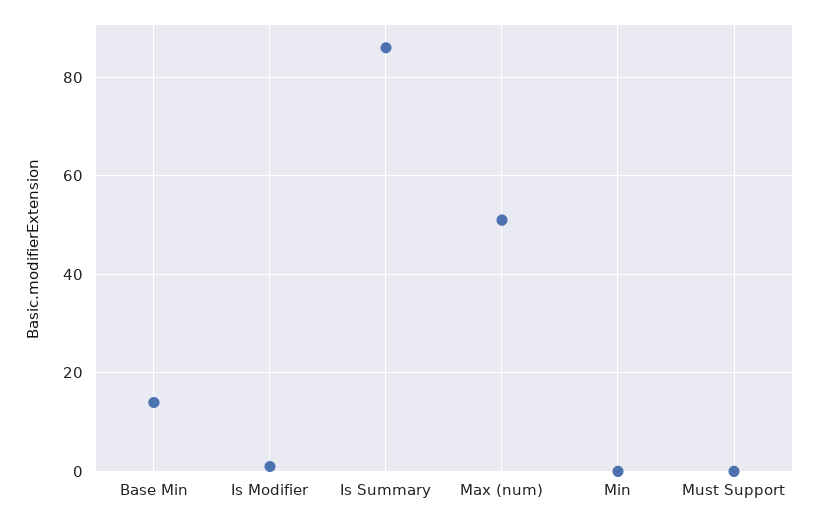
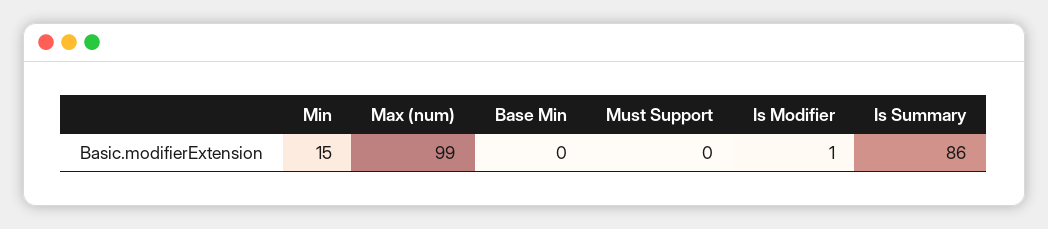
  {
-   "Base Min": 15,
+   "Base Min": 0,
    "Is Modifier": 1,
    "Is Summary": 86,
-   "Max (num)": 50,
+   "Max (num)": 99,
-   "Min": 0,
+   "Min": 15,
    "Must Support": 0
  }

